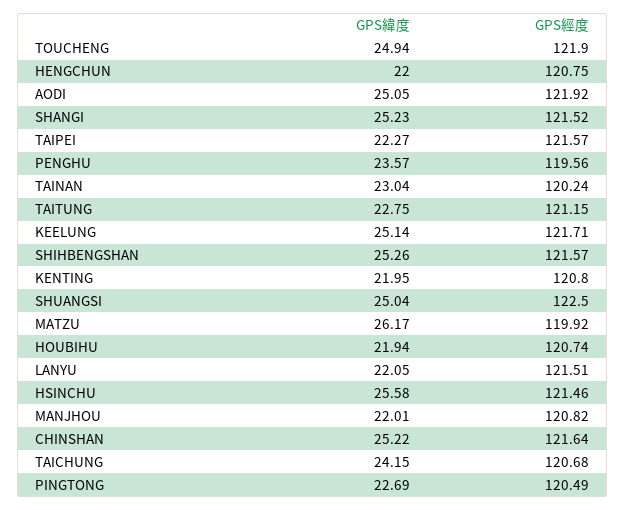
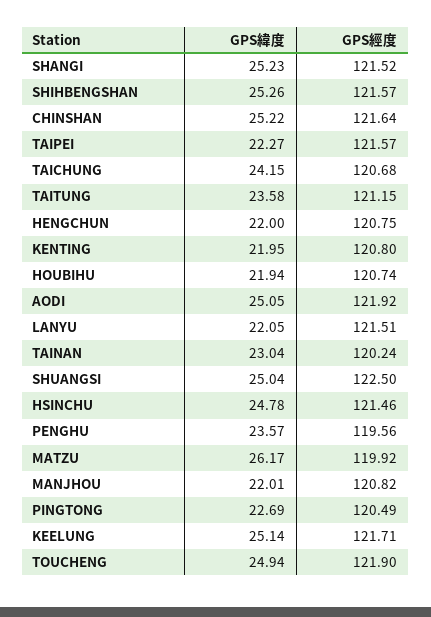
  {
    "GPS緯度": {
      "TOUCHENG": 24.94,
      "HENGCHUN": 22,
      "AODI": 25.05,
      "SHANGI": 25.23,
      "TAIPEI": 22.27,
      "PENGHU": 23.57,
      "TAINAN": 23.04,
-     "TAITUNG": 22.75,
+     "TAITUNG": 23.58,
      "KEELUNG": 25.14,
      "SHIHBENGSHAN": 25.26,
      "KENTING": 21.95,
      "SHUANGSI": 25.04,
      "MATZU": 26.17,
      "HOUBIHU": 21.94,
      "LANYU": 22.05,
-     "HSINCHU": 25.58,
+     "HSINCHU": 24.78,
      "MANJHOU": 22.01,
      "CHINSHAN": 25.22,
      "TAICHUNG": 24.15,
      "PINGTONG": 22.69
    },
    "GPS經度": {
      "TOUCHENG": 121.9,
      "HENGCHUN": 120.75,
      "AODI": 121.92,
      "SHANGI": 121.52,
      "TAIPEI": 121.57,
      "PENGHU": 119.56,
      "TAINAN": 120.24,
      "TAITUNG": 121.15,
      "KEELUNG": 121.71,
      "SHIHBENGSHAN": 121.57,
      "KENTING": 120.8,
      "SHUANGSI": 122.5,
      "MATZU": 119.92,
      "HOUBIHU": 120.74,
      "LANYU": 121.51,
      "HSINCHU": 121.46,
      "MANJHOU": 120.82,
      "CHINSHAN": 121.64,
      "TAICHUNG": 120.68,
      "PINGTONG": 120.49
    }
  }

